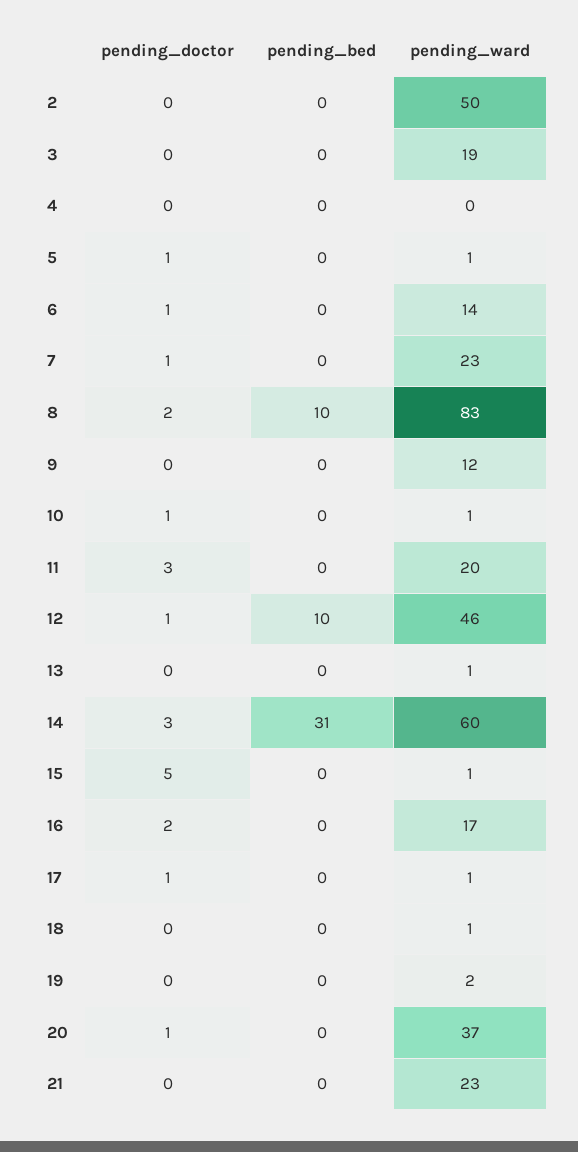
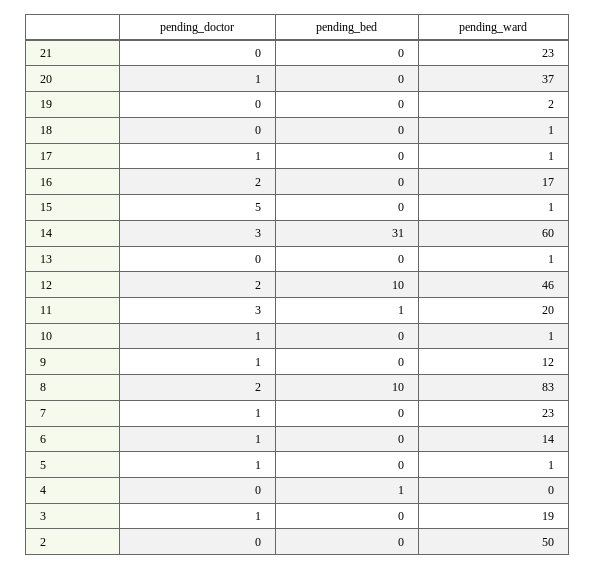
  {
    "pending_doctor": {
      "2": 0,
-     "3": 0,
+     "3": 1,
      "4": 0,
      "5": 1,
      "6": 1,
      "7": 1,
      "8": 2,
-     "9": 0,
+     "9": 1,
      "10": 1,
      "11": 3,
-     "12": 1,
+     "12": 2,
      "13": 0,
      "14": 3,
      "15": 5,
      "16": 2,
      "17": 1,
      "18": 0,
      "19": 0,
      "20": 1,
      "21": 0
    },
    "pending_bed": {
      "2": 0,
      "3": 0,
-     "4": 0,
+     "4": 1,
      "5": 0,
      "6": 0,
      "7": 0,
      "8": 10,
      "9": 0,
      "10": 0,
-     "11": 0,
+     "11": 1,
      "12": 10,
      "13": 0,
      "14": 31,
      "15": 0,
      "16": 0,
      "17": 0,
      "18": 0,
      "19": 0,
      "20": 0,
      "21": 0
    },
    "pending_ward": {
      "2": 50,
      "3": 19,
      "4": 0,
      "5": 1,
      "6": 14,
      "7": 23,
      "8": 83,
      "9": 12,
      "10": 1,
      "11": 20,
      "12": 46,
      "13": 1,
      "14": 60,
      "15": 1,
      "16": 17,
      "17": 1,
      "18": 1,
      "19": 2,
      "20": 37,
      "21": 23
    }
  }

